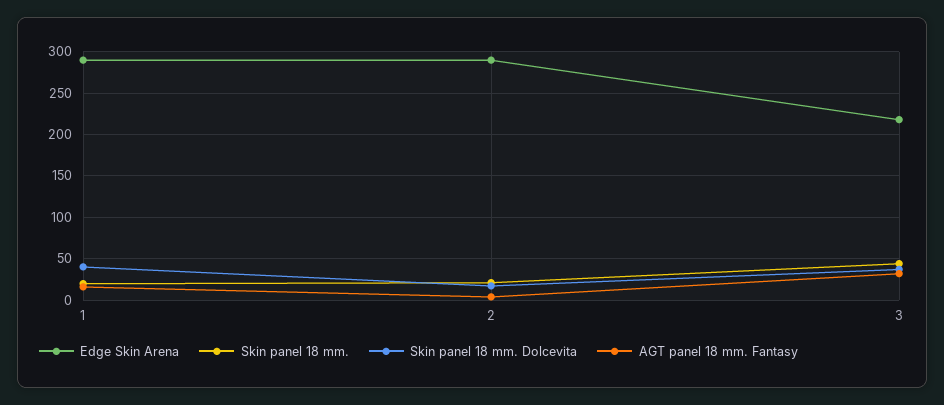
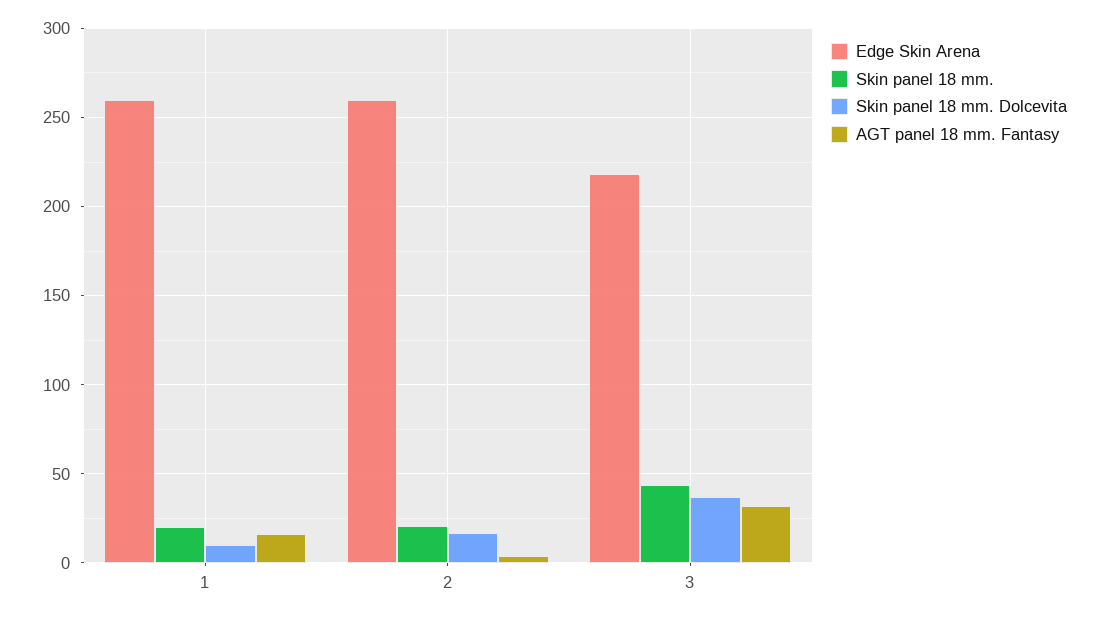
  {
    "Edge Skin Arena": {
-     "1": 290,
+     "1": 260,
-     "2": 290,
+     "2": 260,
      "3": 220
    },
    "Skin panel 18 mm.": {
      "1": 20,
      "2": 20,
      "3": 45
    },
    "Skin panel 18 mm. Dolcevita": {
-     "1": 40,
+     "1": 10,
      "2": 15,
      "3": 35
    },
    "AGT panel 18 mm. Fantasy": {
      "1": 15,
      "2": 5,
      "3": 30
    }
  }

